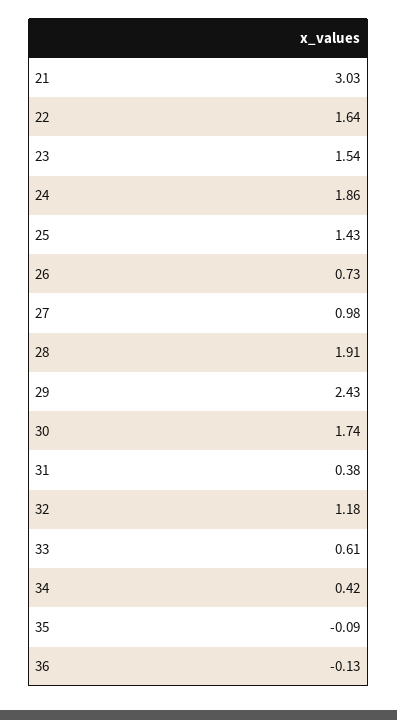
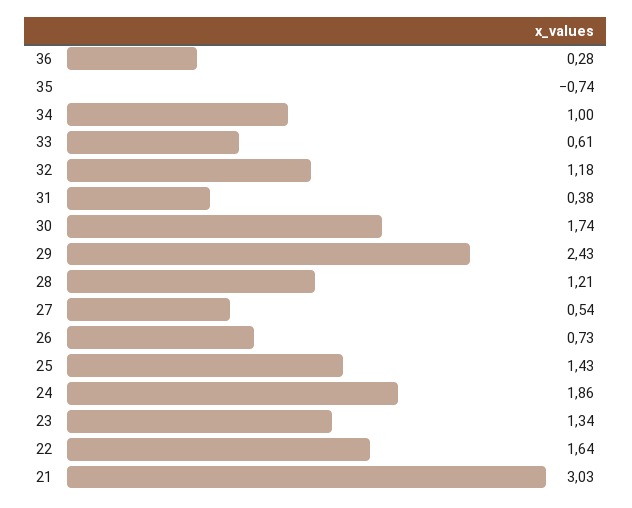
  {
    "21": 3.03,
    "22": 1.64,
-   "23": 1.54,
+   "23": 1.34,
    "24": 1.86,
    "25": 1.43,
    "26": 0.73,
-   "27": 0.98,
+   "27": 0.54,
-   "28": 1.91,
+   "28": 1.21,
    "29": 2.43,
    "30": 1.74,
    "31": 0.38,
    "32": 1.18,
    "33": 0.61,
-   "34": 0.42,
+   "34": 1,
-   "35": -0.09,
+   "35": -0.74,
-   "36": -0.13
+   "36": 0.28
  }

